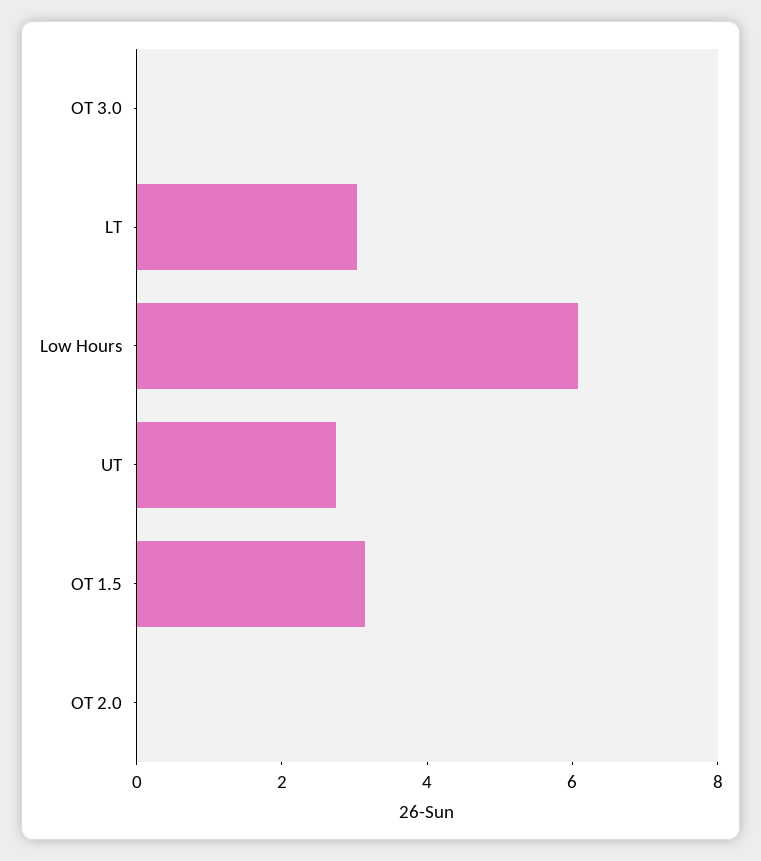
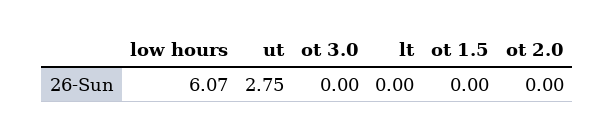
  {
    "OT 3.0": 0,
-   "LT": 3,
+   "LT": 0,
    "Low Hours": 6.07,
    "UT": 2.75,
-   "OT 1.5": 3,
+   "OT 1.5": 0,
    "OT 2.0": 0
  }

